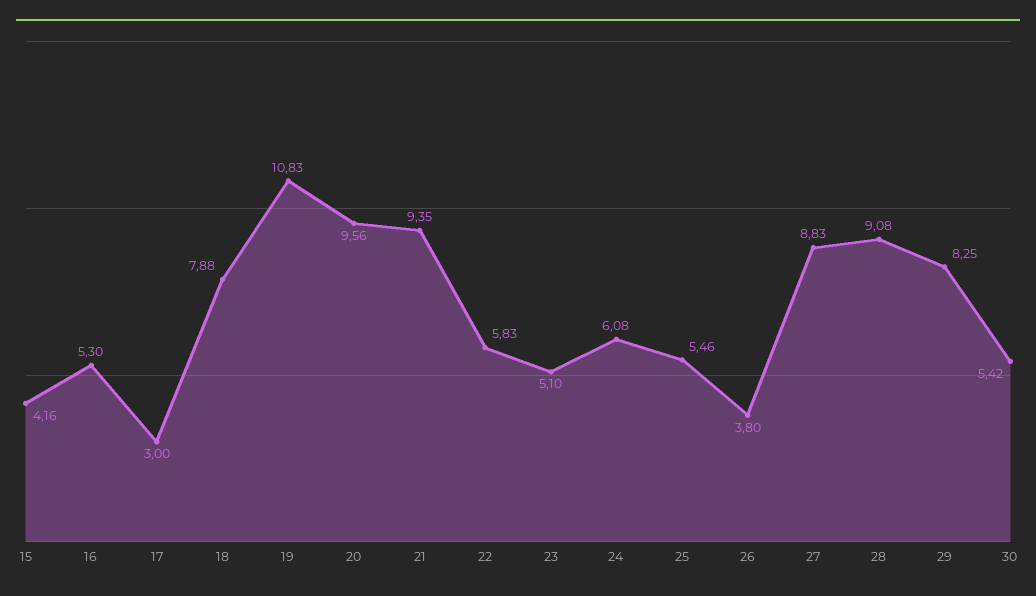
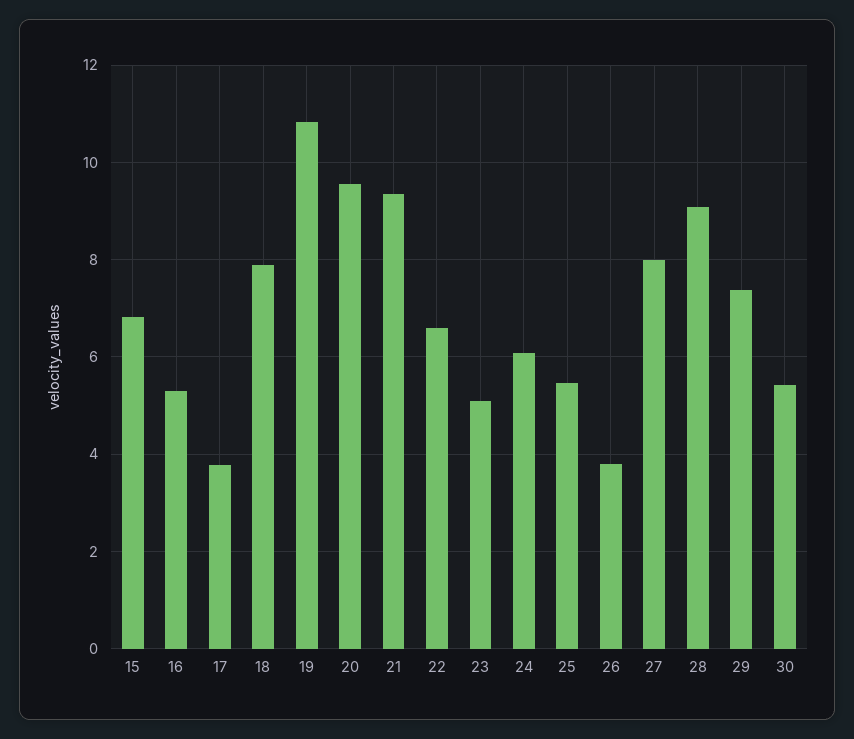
  {
-   "15": 4.16,
+   "15": 6.8,
    "16": 5.3,
-   "17": 3,
+   "17": 3.8,
    "18": 7.88,
    "19": 10.83,
    "20": 9.56,
    "21": 9.35,
-   "22": 5.83,
+   "22": 6.6,
    "23": 5.1,
    "24": 6.08,
    "25": 5.46,
    "26": 3.8,
-   "27": 8.83,
+   "27": 8,
    "28": 9.08,
-   "29": 8.25,
+   "29": 7.4,
    "30": 5.42
  }

